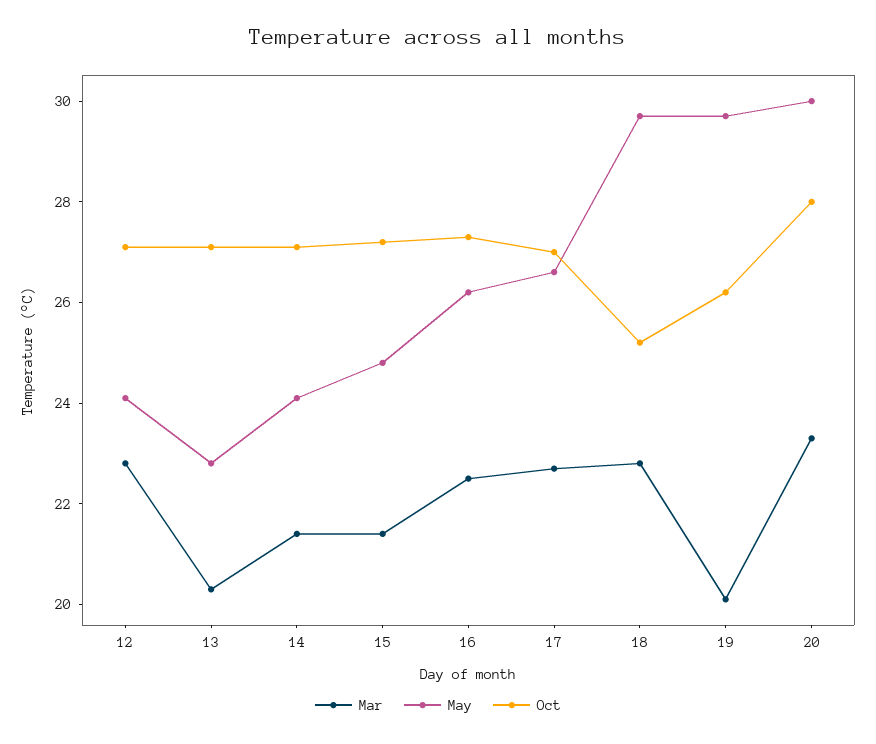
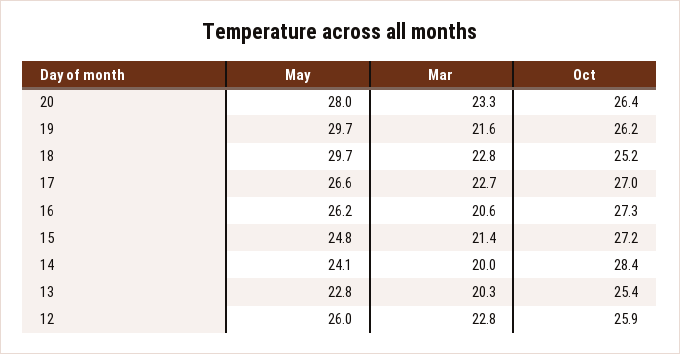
  {
    "Mar": {
      "12": 22.8,
      "13": 20.3,
-     "14": 21.5,
+     "14": 20,
      "15": 21.4,
-     "16": 22.5,
+     "16": 20.6,
      "17": 22.7,
      "18": 22.8,
-     "19": 20,
+     "19": 21.6,
      "20": 23.3
    },
    "May": {
-     "12": 24,
+     "12": 26,
      "13": 22.8,
      "14": 24.1,
      "15": 24.8,
      "16": 26.2,
      "17": 26.6,
      "18": 29.7,
      "19": 29.7,
-     "20": 30
+     "20": 28
    },
    "Oct": {
-     "12": 27,
+     "12": 25.9,
-     "13": 27,
+     "13": 25.4,
-     "14": 27,
+     "14": 28.4,
      "15": 27.2,
      "16": 27.3,
      "17": 27,
      "18": 25.2,
      "19": 26.2,
-     "20": 28
+     "20": 26.4
    }
  }

